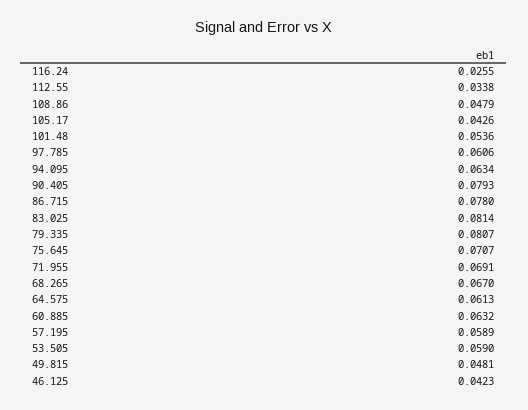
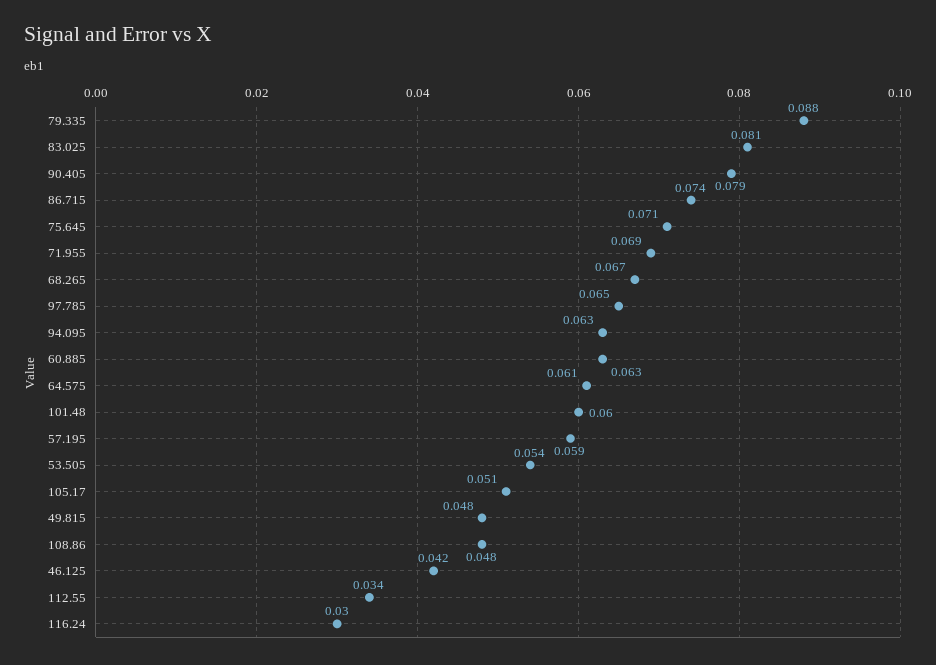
  {
-   "116.24": 0.0255,
+   "116.24": 0.03,
    "112.55": 0.0338,
    "108.86": 0.0479,
-   "105.17": 0.0426,
+   "105.17": 0.051,
-   "101.48": 0.0536,
+   "101.48": 0.06,
-   "97.785": 0.0606,
+   "97.785": 0.065,
    "94.095": 0.0634,
    "90.405": 0.0793,
-   "86.715": 0.078,
+   "86.715": 0.074,
    "83.025": 0.0814,
-   "79.335": 0.0807,
+   "79.335": 0.088,
    "75.645": 0.0707,
    "71.955": 0.0691,
    "68.265": 0.067,
    "64.575": 0.0613,
    "60.885": 0.0632,
    "57.195": 0.0589,
-   "53.505": 0.059,
+   "53.505": 0.054,
    "49.815": 0.0481,
    "46.125": 0.0423
  }

